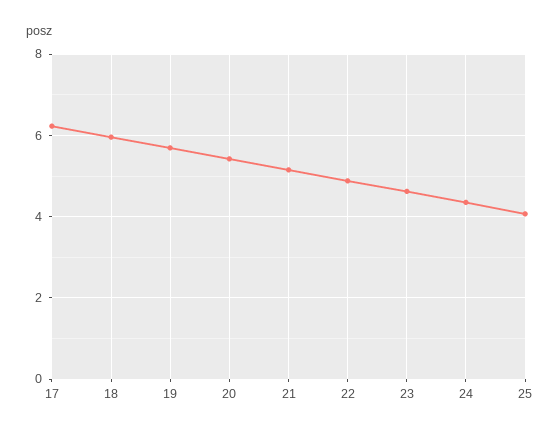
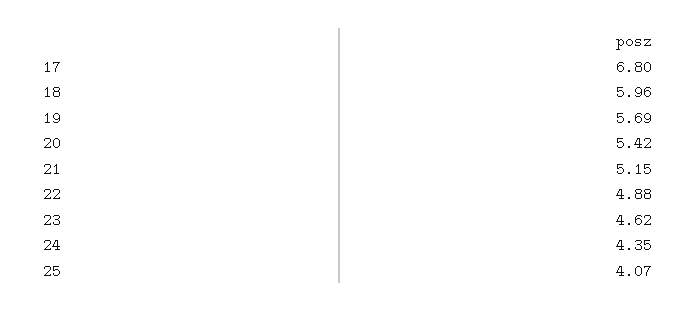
  {
-   "17": 6.2,
+   "17": 6.8,
    "18": 5.96,
    "19": 5.69,
    "20": 5.42,
    "21": 5.15,
    "22": 4.88,
    "23": 4.62,
    "24": 4.35,
    "25": 4.07
  }

